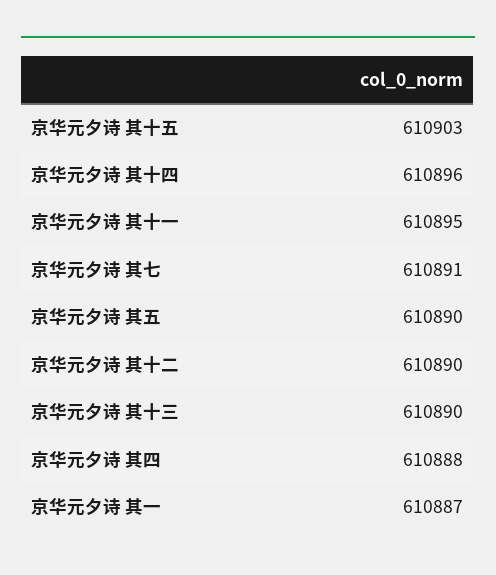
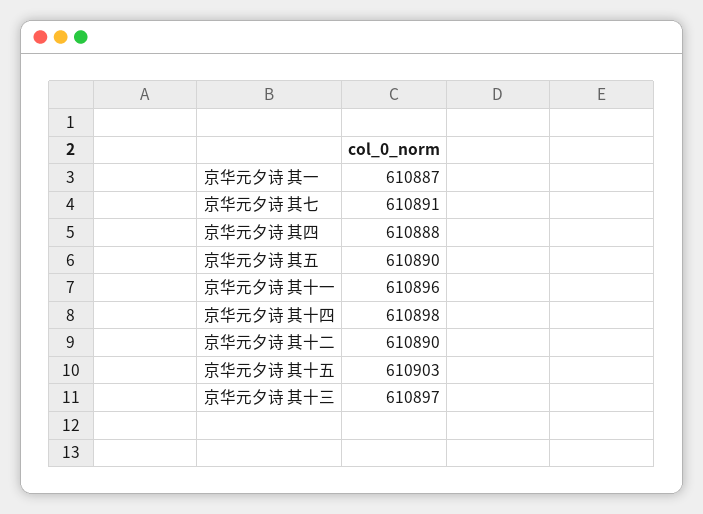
  {
    "京华元夕诗 其十五": 610903,
-   "京华元夕诗 其十四": 610896,
+   "京华元夕诗 其十四": 610898,
-   "京华元夕诗 其十一": 610895,
+   "京华元夕诗 其十一": 610896,
    "京华元夕诗 其七": 610891,
    "京华元夕诗 其五": 610890,
    "京华元夕诗 其十二": 610890,
-   "京华元夕诗 其十三": 610890,
+   "京华元夕诗 其十三": 610897,
    "京华元夕诗 其四": 610888,
    "京华元夕诗 其一": 610887
  }

